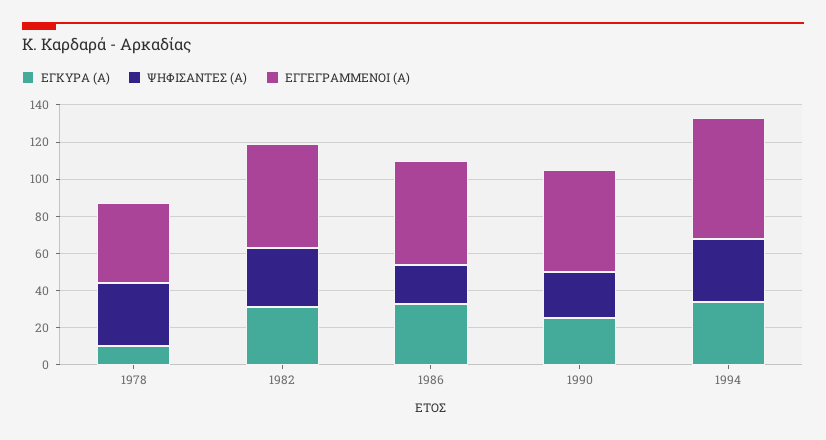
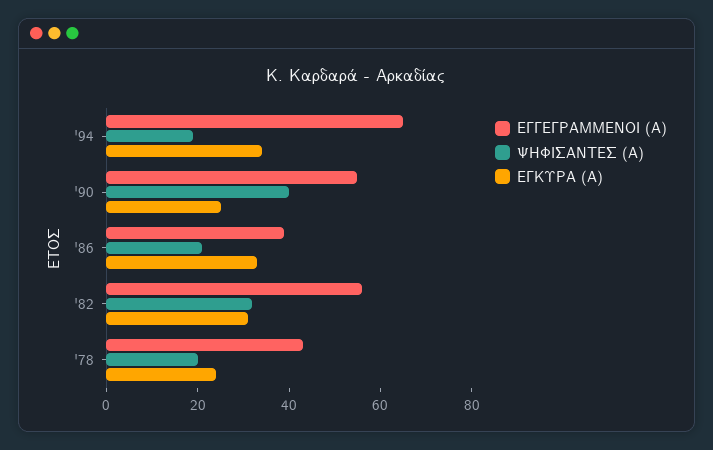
  {
    "ΕΓΚΥΡΑ (Α)": {
-     "1978": 10,
+     "1978": 25,
      "1982": 30,
      "1986": 35,
      "1990": 25,
      "1994": 35
    },
    "ΨΗΦΙΣΑΝΤΕΣ (Α)": {
-     "1978": 35,
+     "1978": 20,
      "1982": 30,
      "1986": 20,
-     "1990": 25,
+     "1990": 40,
-     "1994": 35
+     "1994": 20
    },
    "ΕΓΓΕΓΡΑΜΜΕΝΟΙ (Α)": {
      "1978": 45,
      "1982": 55,
-     "1986": 55,
+     "1986": 40,
      "1990": 55,
      "1994": 65
    }
  }

